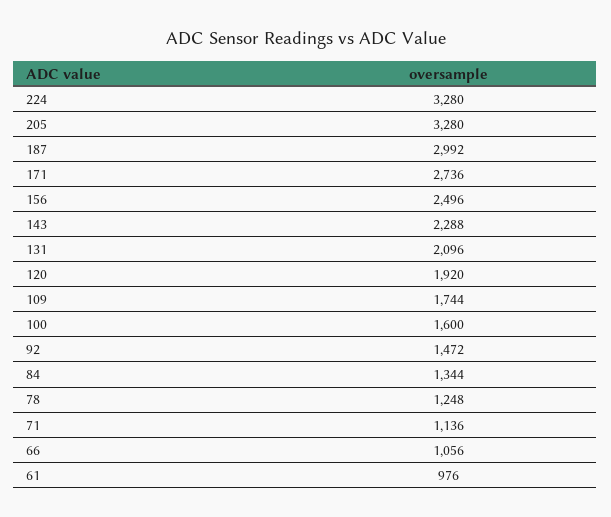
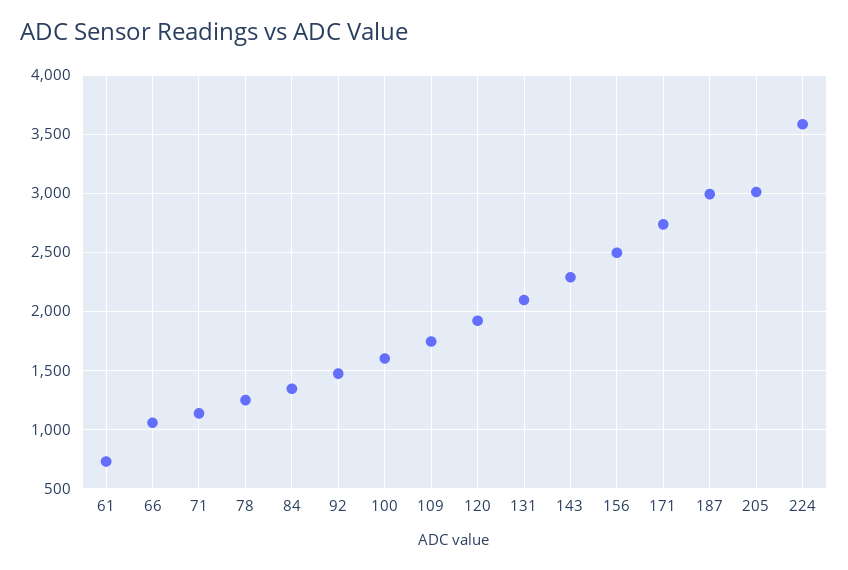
  {
-   "224": 3280,
+   "224": 3600,
-   "205": 3280,
+   "205": 3000,
    "187": 2992,
    "171": 2736,
    "156": 2496,
    "143": 2288,
    "131": 2096,
    "120": 1920,
    "109": 1744,
    "100": 1600,
    "92": 1472,
    "84": 1344,
    "78": 1248,
    "71": 1136,
    "66": 1056,
-   "61": 976
+   "61": 700
  }

